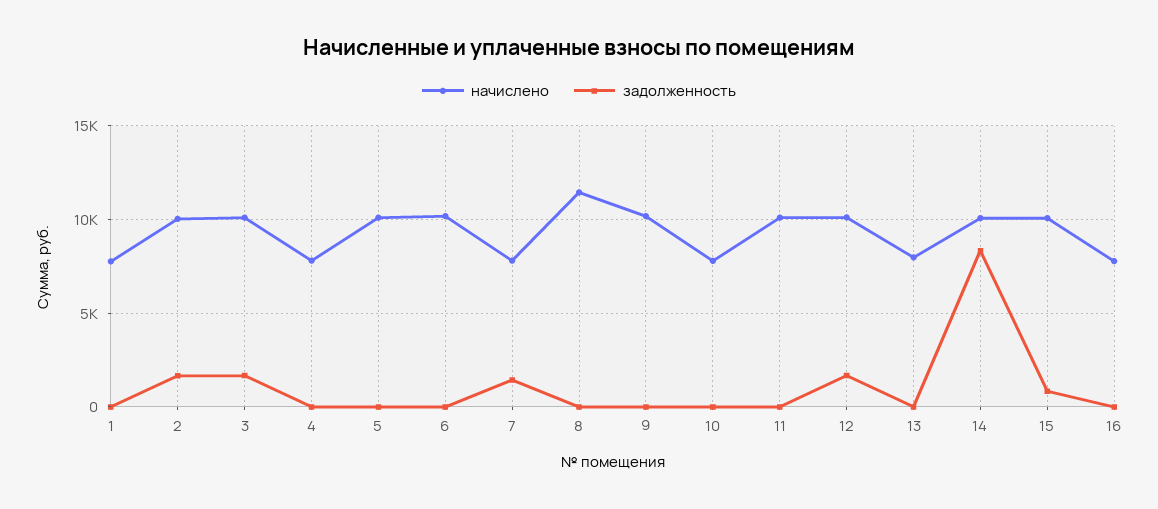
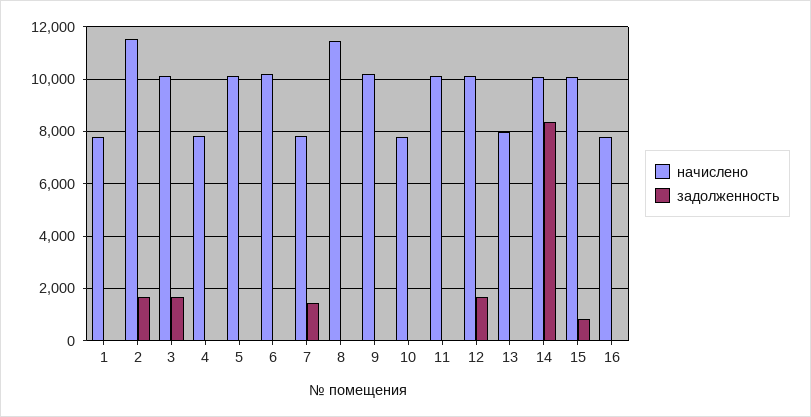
  {
    "начислено": {
      "1": 7750,
-     "2": 10000,
+     "2": 11500,
      "3": 10000,
      "4": 7750,
      "5": 10000,
      "6": 10250,
      "7": 7750,
      "8": 11500,
      "9": 10250,
      "10": 7750,
      "11": 10000,
      "12": 10000,
      "13": 8000,
      "14": 10000,
      "15": 10000,
      "16": 7750
    },
    "задолженность": {
      "1": 0,
      "2": 1750,
      "3": 1750,
      "4": 0,
      "5": 0,
      "6": 0,
      "7": 1500,
      "8": 0,
      "9": 0,
      "10": 0,
      "11": 0,
      "12": 1750,
      "13": 0,
      "14": 8250,
      "15": 750,
      "16": 0
    }
  }

